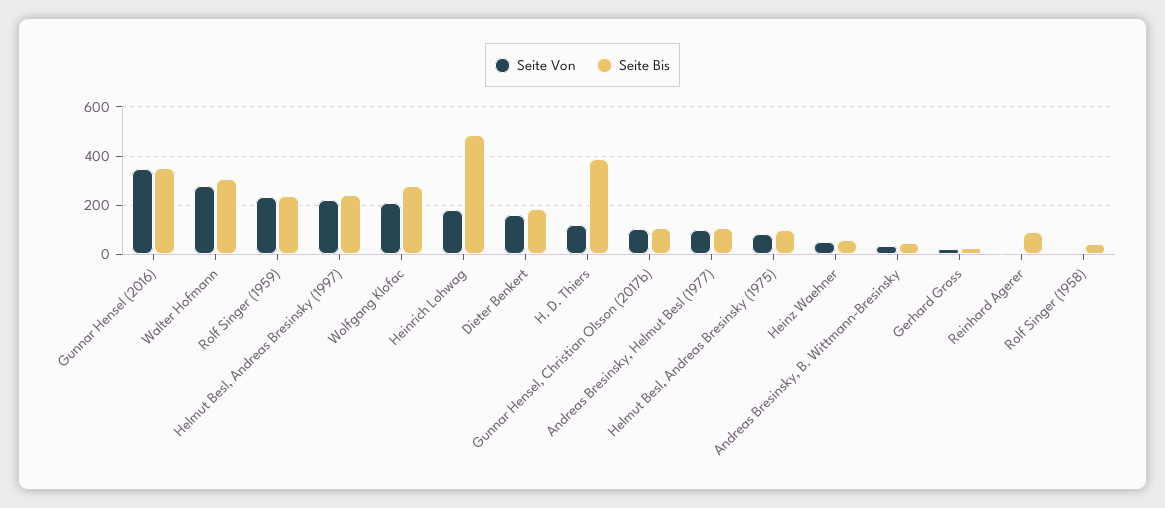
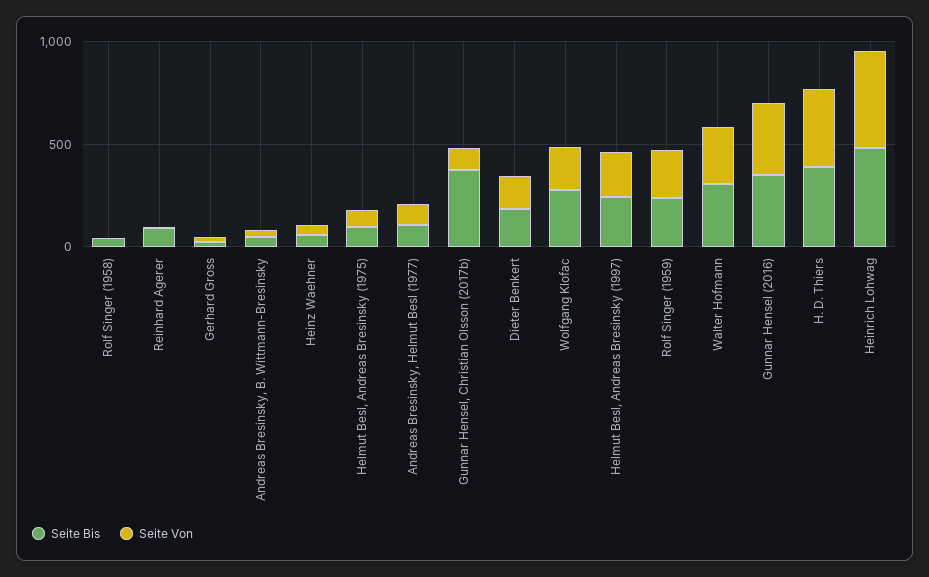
  {
    "Seite Von": {
      "Gunnar Hensel (2016)": 350,
      "Walter Hofmann": 275,
      "Rolf Singer (1959)": 225,
      "Helmut Besl, Andreas Bresinsky (1997)": 225,
      "Wolfgang Klofac": 200,
-     "Heinrich Lohwag": 175,
+     "Heinrich Lohwag": 500,
      "Dieter Benkert": 150,
-     "H. D. Thiers": 125,
+     "H. D. Thiers": 400,
      "Gunnar Hensel, Christian Olsson (2017b)": 100,
      "Andreas Bresinsky, Helmut Besl (1977)": 100,
      "Helmut Besl, Andreas Bresinsky (1975)": 75,
      "Heinz Waehner": 50,
      "Andreas Bresinsky, B. Wittmann-Bresinsky": 25,
      "Gerhard Gross": 25,
      "Reinhard Agerer": 0,
      "Rolf Singer (1958)": 0
    },
    "Seite Bis": {
      "Gunnar Hensel (2016)": 350,
      "Walter Hofmann": 300,
      "Rolf Singer (1959)": 250,
      "Helmut Besl, Andreas Bresinsky (1997)": 250,
      "Wolfgang Klofac": 275,
      "Heinrich Lohwag": 475,
      "Dieter Benkert": 175,
      "H. D. Thiers": 400,
-     "Gunnar Hensel, Christian Olsson (2017b)": 100,
+     "Gunnar Hensel, Christian Olsson (2017b)": 400,
      "Andreas Bresinsky, Helmut Besl (1977)": 100,
      "Helmut Besl, Andreas Bresinsky (1975)": 100,
      "Heinz Waehner": 50,
      "Andreas Bresinsky, B. Wittmann-Bresinsky": 50,
      "Gerhard Gross": 25,
      "Reinhard Agerer": 100,
      "Rolf Singer (1958)": 50
    }
  }

